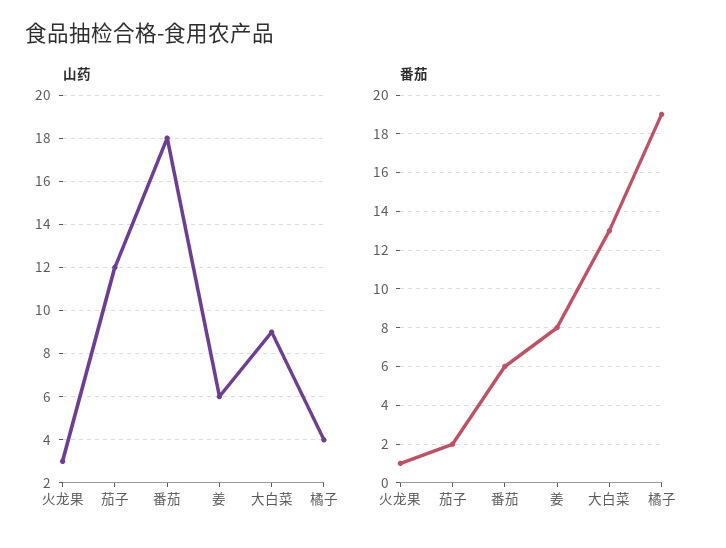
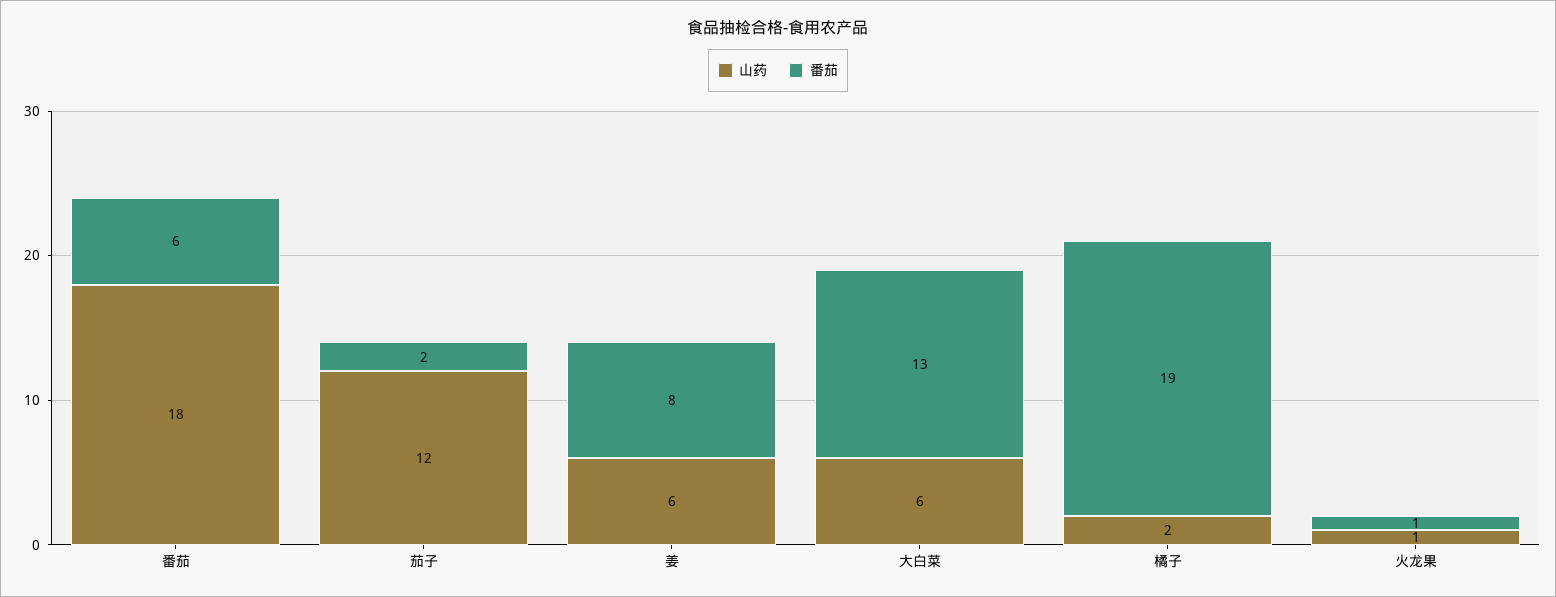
  {
    "山药": {
-     "火龙果": 3,
+     "火龙果": 1,
      "茄子": 12,
      "番茄": 18,
      "姜": 6,
-     "大白菜": 9,
+     "大白菜": 6,
-     "橘子": 4
+     "橘子": 2
    },
    "番茄": {
      "火龙果": 1,
      "茄子": 2,
      "番茄": 6,
      "姜": 8,
      "大白菜": 13,
      "橘子": 19
    }
  }

